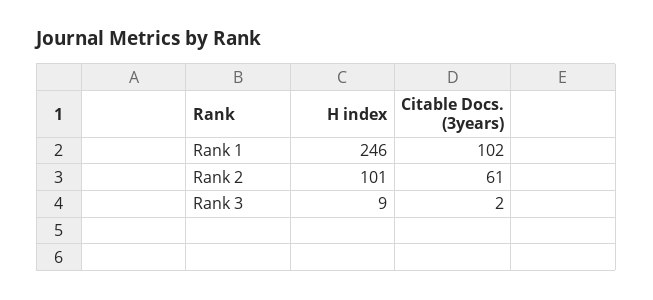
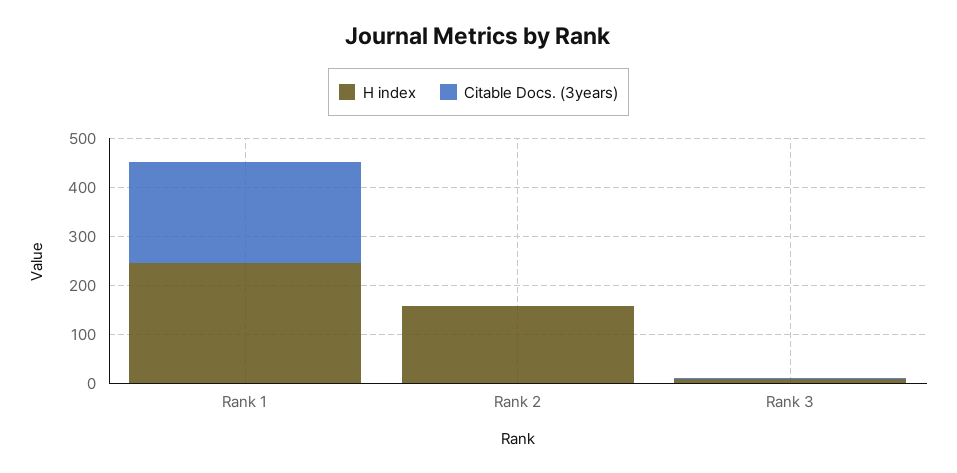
  {
    "H index": {
      "Rank 1": 246,
-     "Rank 2": 101,
+     "Rank 2": 160,
      "Rank 3": 9
    },
    "Citable Docs. (3years)": {
-     "Rank 1": 102,
+     "Rank 1": 200,
-     "Rank 2": 61,
+     "Rank 2": 0,
      "Rank 3": 2
    }
  }

